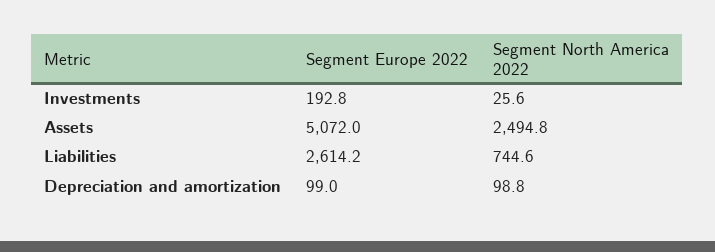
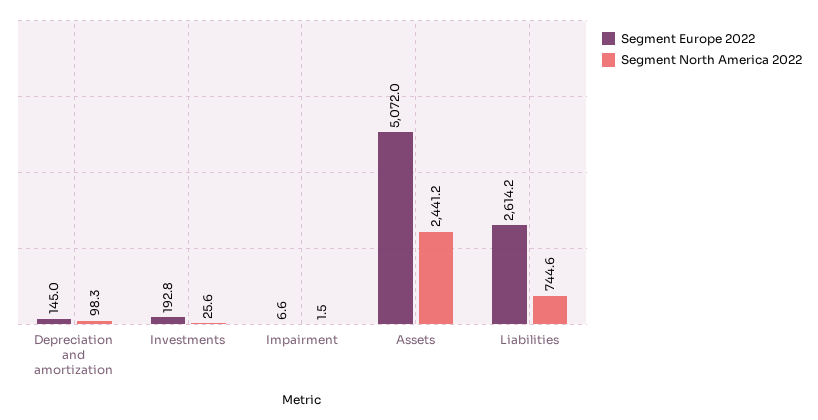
  {
    "Segment Europe 2022": {
      "Investments": 192.8,
      "Assets": 5072,
      "Liabilities": 2614.2,
-     "Depreciation and amortization": 99
+     "Depreciation and amortization": 145,
+     "Impairment": 6.6
    },
    "Segment North America 2022": {
      "Investments": 25.6,
-     "Assets": 2494.8,
+     "Assets": 2441.2,
      "Liabilities": 744.6,
-     "Depreciation and amortization": 98.8
+     "Depreciation and amortization": 98.3,
+     "Impairment": 1.5
    }
  }

